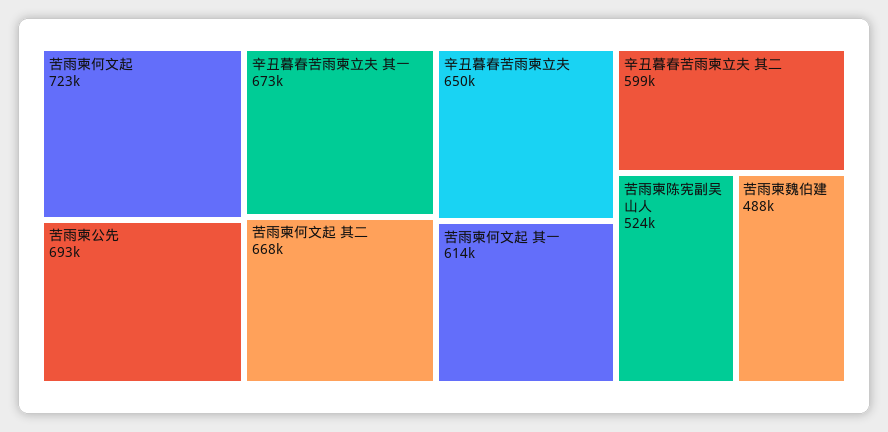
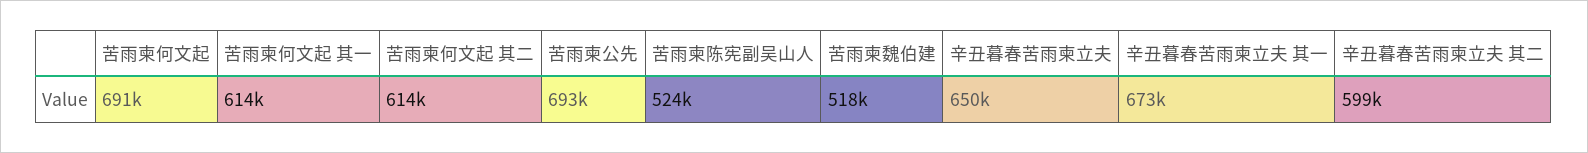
  {
-   "苦雨柬何文起": 723000,
+   "苦雨柬何文起": 691000,
    "苦雨柬公先": 693000,
    "辛丑暮春苦雨柬立夫 其一": 673000,
-   "苦雨柬何文起 其二": 668000,
+   "苦雨柬何文起 其二": 614000,
    "辛丑暮春苦雨柬立夫": 650000,
    "苦雨柬何文起 其一": 614000,
    "辛丑暮春苦雨柬立夫 其二": 599000,
    "苦雨柬陈宪副吴山人": 524000,
-   "苦雨柬魏伯建": 488000
+   "苦雨柬魏伯建": 518000
  }

